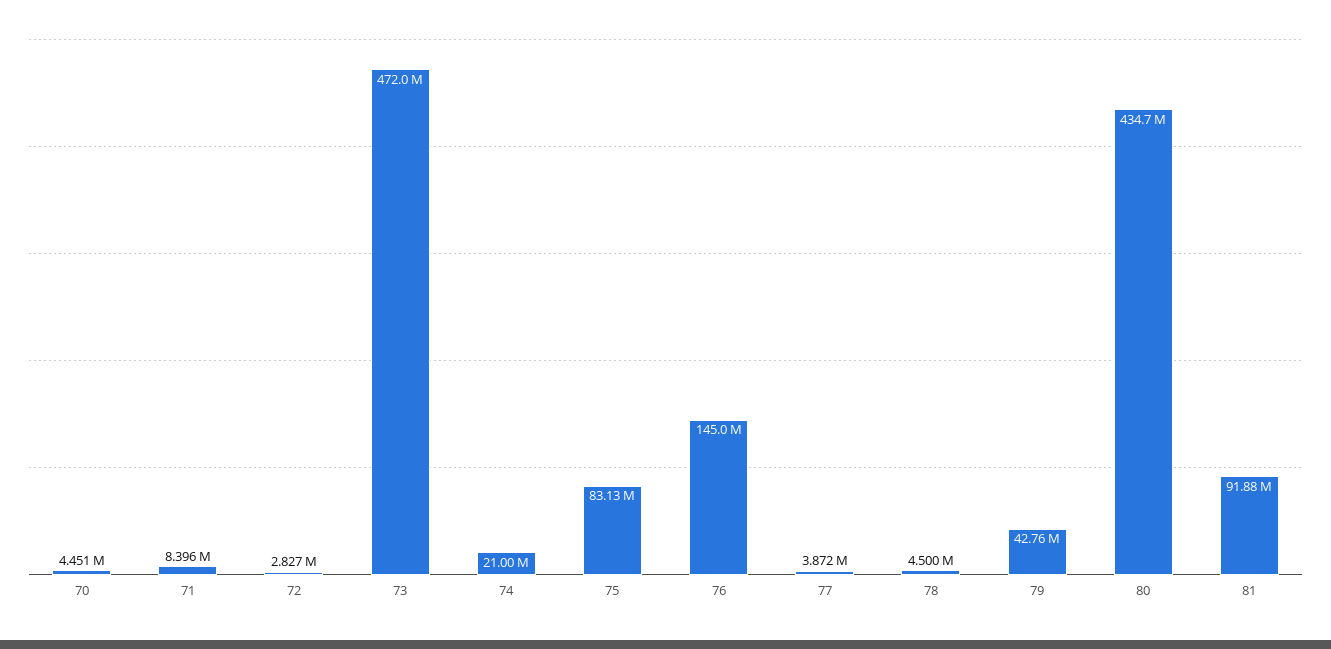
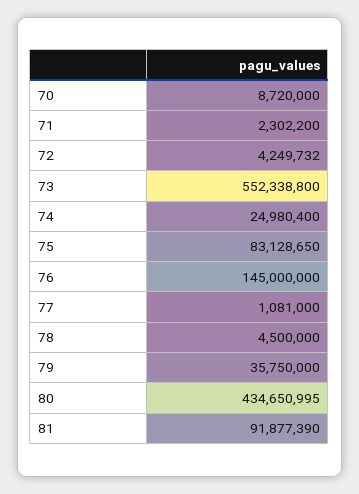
  {
-   "70": 4451000,
+   "70": 8720000,
-   "71": 8396000,
+   "71": 2302200,
-   "72": 2827000,
+   "72": 4249732,
-   "73": 472000000,
+   "73": 552338800,
-   "74": 21000000,
+   "74": 24980400,
    "75": 83128650,
    "76": 145000000,
-   "77": 3872000,
+   "77": 1081000,
    "78": 4500000,
-   "79": 42760000,
+   "79": 35750000,
    "80": 434650995,
    "81": 91877390
  }

